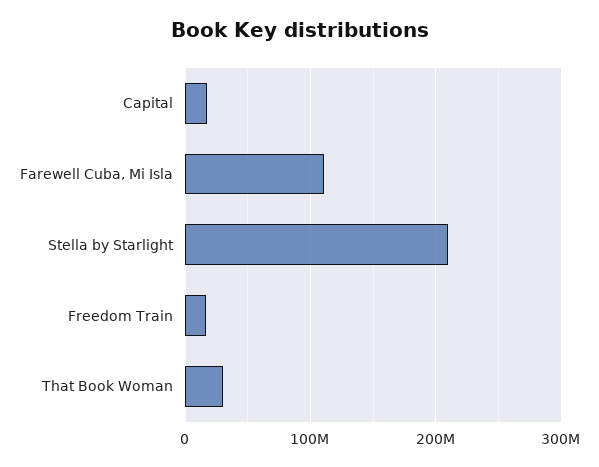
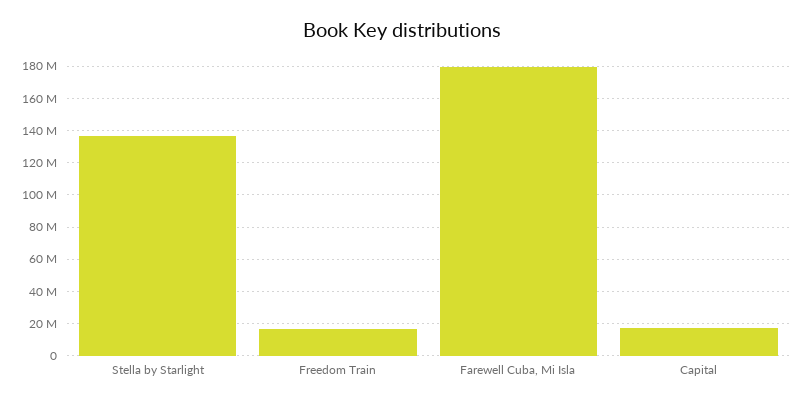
  {
    "Capital": 15000000,
-   "Farewell Cuba, Mi Isla": 110000000,
+   "Farewell Cuba, Mi Isla": 180000000,
-   "Stella by Starlight": 210000000,
+   "Stella by Starlight": 135000000,
-   "Freedom Train": 15000000,
+   "Freedom Train": 15000000
-   "That Book Woman": 30000000
  }

